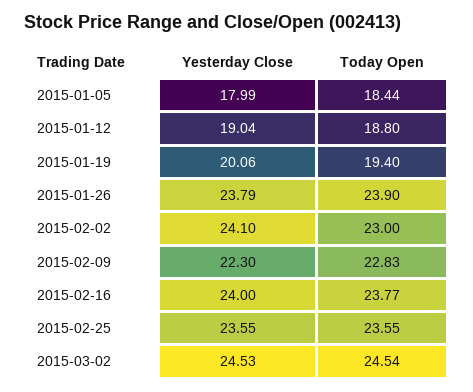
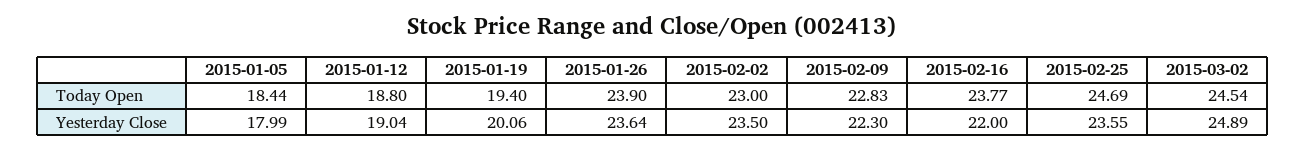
  {
    "Yesterday Close": {
      "2015-01-05": 17.99,
      "2015-01-12": 19.04,
      "2015-01-19": 20.06,
-     "2015-01-26": 23.79,
+     "2015-01-26": 23.64,
-     "2015-02-02": 24.1,
+     "2015-02-02": 23.5,
      "2015-02-09": 22.3,
-     "2015-02-16": 24,
+     "2015-02-16": 22,
      "2015-02-25": 23.55,
-     "2015-03-02": 24.53
+     "2015-03-02": 24.89
    },
    "Today Open": {
      "2015-01-05": 18.44,
      "2015-01-12": 18.8,
      "2015-01-19": 19.4,
      "2015-01-26": 23.9,
      "2015-02-02": 23,
      "2015-02-09": 22.83,
      "2015-02-16": 23.77,
-     "2015-02-25": 23.55,
+     "2015-02-25": 24.69,
      "2015-03-02": 24.54
    }
  }

